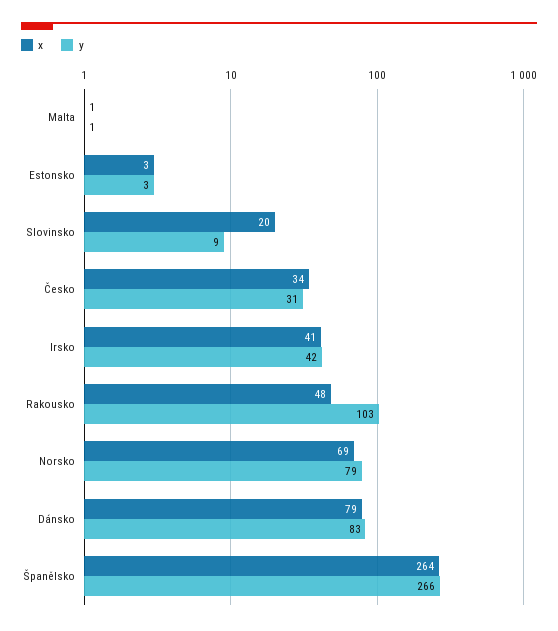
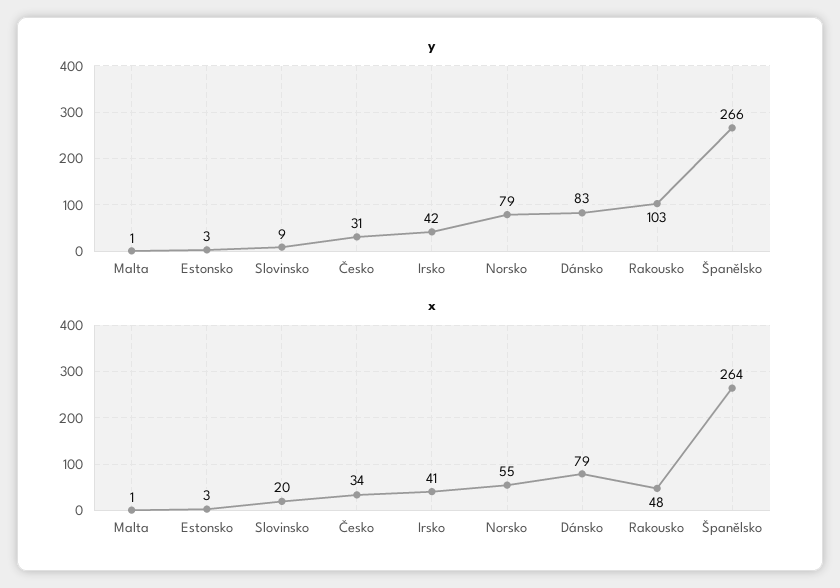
  {
    "x": {
      "Malta": 1,
      "Estonsko": 3,
      "Slovinsko": 20,
      "Česko": 34,
      "Irsko": 41,
      "Rakousko": 48,
-     "Norsko": 69,
+     "Norsko": 55,
      "Dánsko": 79,
      "Španělsko": 264
    },
    "y": {
      "Malta": 1,
      "Estonsko": 3,
      "Slovinsko": 9,
      "Česko": 31,
      "Irsko": 42,
      "Rakousko": 103,
      "Norsko": 79,
      "Dánsko": 83,
      "Španělsko": 266
    }
  }

